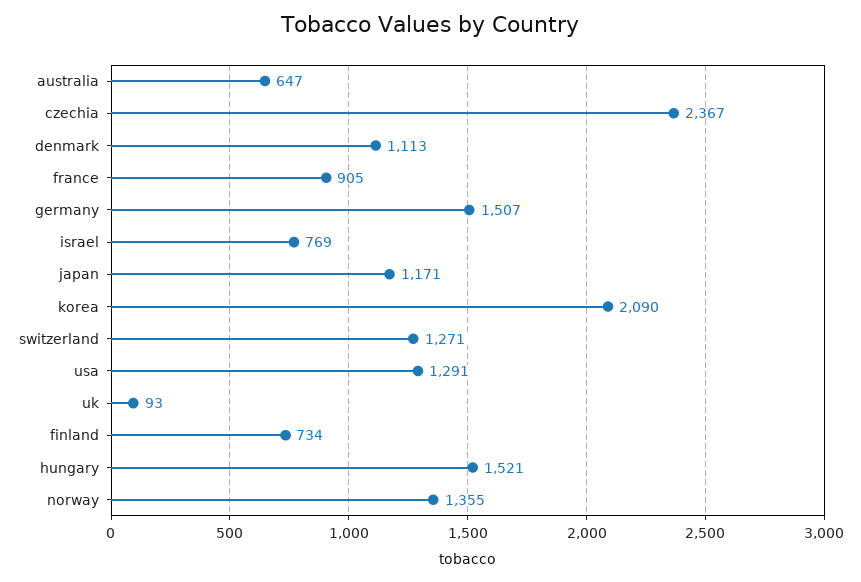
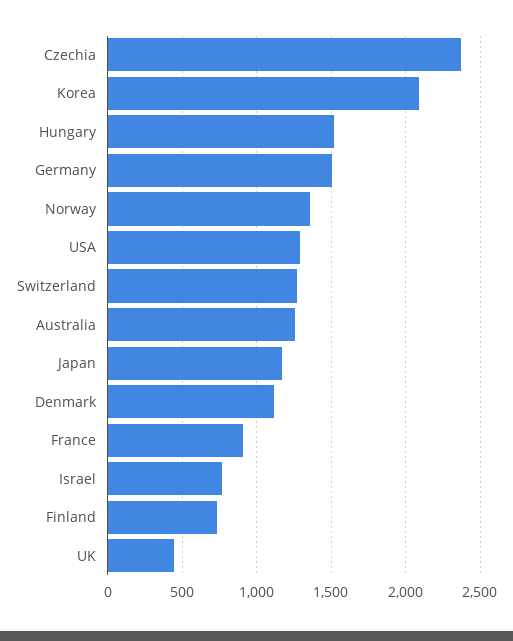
  {
-   "australia": 647,
+   "australia": 1250,
    "czechia": 2367,
    "denmark": 1113,
    "france": 905,
    "germany": 1507,
    "israel": 769,
    "japan": 1171,
    "korea": 2090,
    "switzerland": 1271,
    "usa": 1291,
-   "uk": 93,
+   "uk": 450,
    "finland": 734,
    "hungary": 1521,
    "norway": 1355
  }

